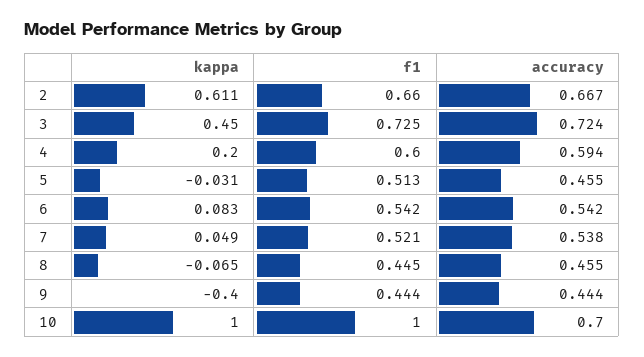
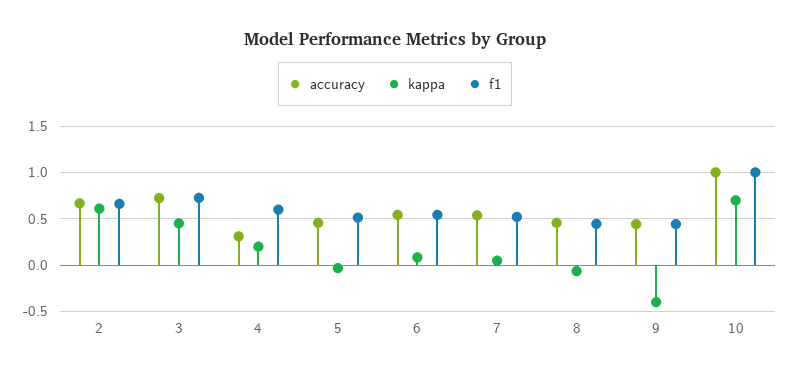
  {
    "kappa": {
      "2": 0.611,
      "3": 0.45,
      "4": 0.2,
      "5": -0.031,
      "6": 0.083,
      "7": 0.049,
      "8": -0.065,
      "9": -0.4,
-     "10": 1
+     "10": 0.7
    },
    "f1": {
      "2": 0.66,
      "3": 0.725,
      "4": 0.6,
      "5": 0.513,
      "6": 0.542,
      "7": 0.521,
      "8": 0.445,
      "9": 0.444,
      "10": 1
    },
    "accuracy": {
      "2": 0.667,
      "3": 0.724,
-     "4": 0.594,
+     "4": 0.3,
      "5": 0.455,
      "6": 0.542,
      "7": 0.538,
      "8": 0.455,
      "9": 0.444,
-     "10": 0.7
+     "10": 1
    }
  }

